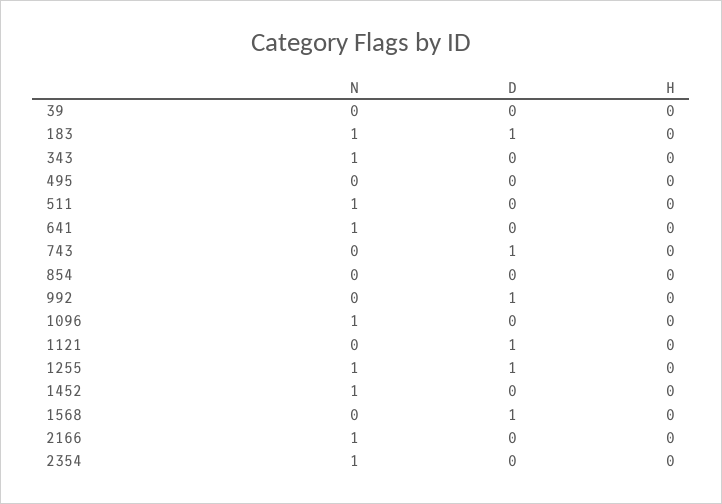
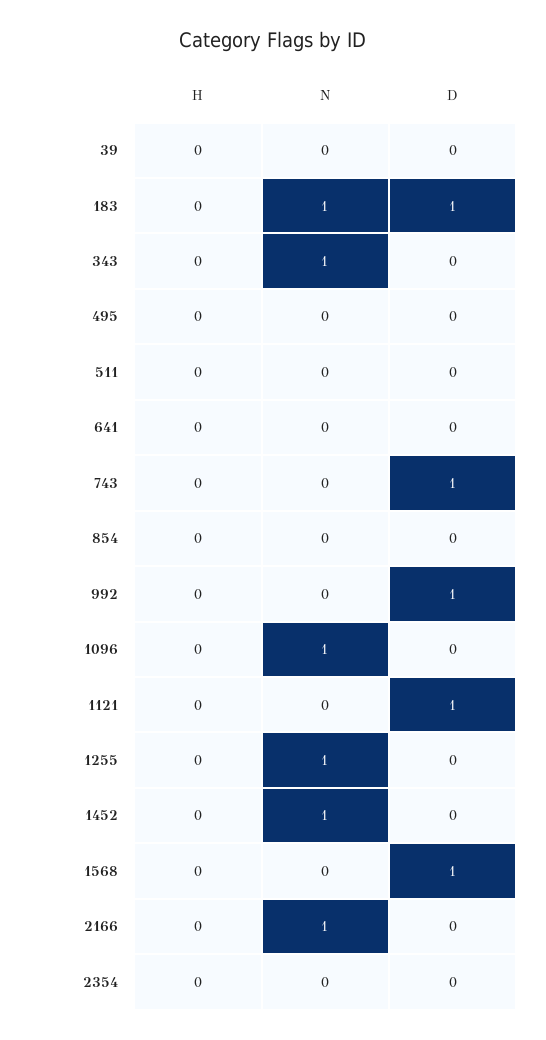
  {
    "N": {
      "39": 0,
      "183": 1,
      "343": 1,
      "495": 0,
-     "511": 1,
+     "511": 0,
-     "641": 1,
+     "641": 0,
      "743": 0,
      "854": 0,
      "992": 0,
      "1096": 1,
      "1121": 0,
      "1255": 1,
      "1452": 1,
      "1568": 0,
      "2166": 1,
-     "2354": 1
+     "2354": 0
    },
    "D": {
      "39": 0,
      "183": 1,
      "343": 0,
      "495": 0,
      "511": 0,
      "641": 0,
      "743": 1,
      "854": 0,
      "992": 1,
      "1096": 0,
      "1121": 1,
-     "1255": 1,
+     "1255": 0,
      "1452": 0,
      "1568": 1,
      "2166": 0,
      "2354": 0
    },
    "H": {
      "39": 0,
      "183": 0,
      "343": 0,
      "495": 0,
      "511": 0,
      "641": 0,
      "743": 0,
      "854": 0,
      "992": 0,
      "1096": 0,
      "1121": 0,
      "1255": 0,
      "1452": 0,
      "1568": 0,
      "2166": 0,
      "2354": 0
    }
  }

